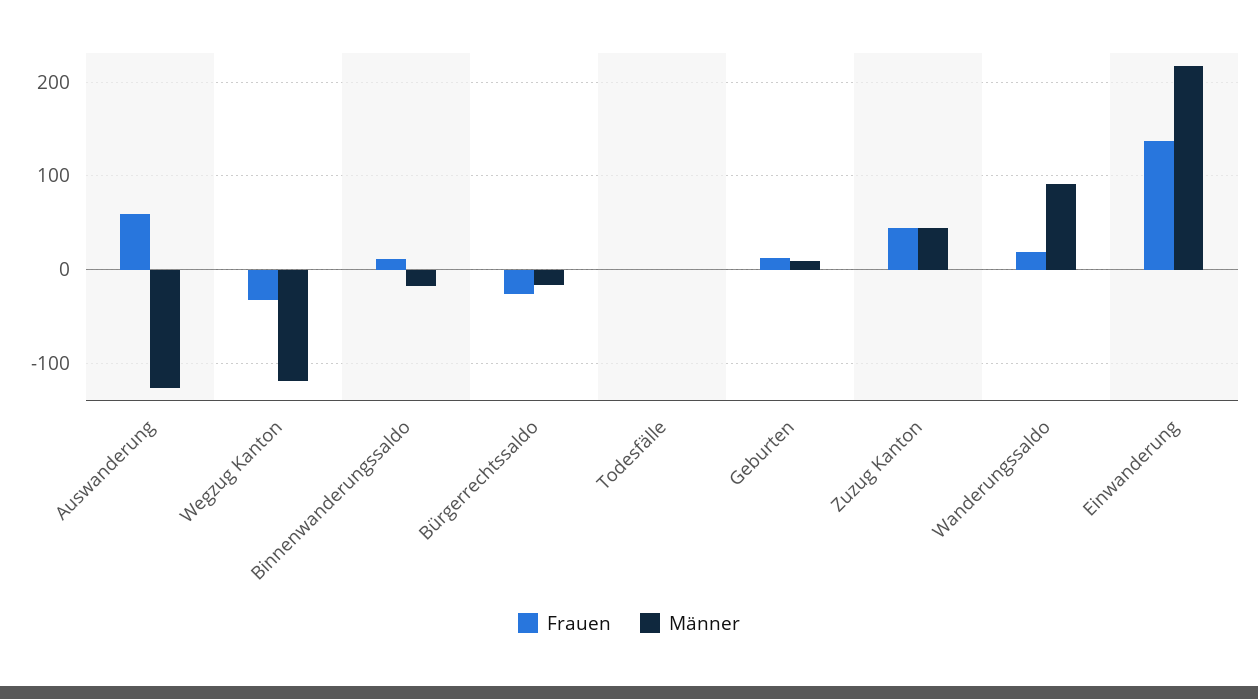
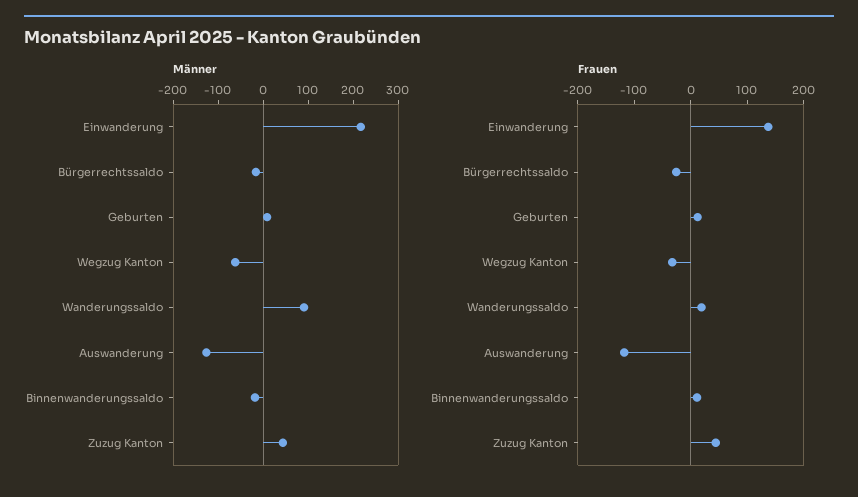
  {
    "Frauen": {
-     "Auswanderung": 60,
+     "Auswanderung": -120,
      "Wegzug Kanton": -30,
      "Binnenwanderungssaldo": 10,
      "Bürgerrechtssaldo": -30,
-     "Todesfälle": 0,
      "Geburten": 10,
      "Zuzug Kanton": 40,
      "Wanderungssaldo": 20,
      "Einwanderung": 140
    },
    "Männer": {
      "Auswanderung": -130,
-     "Wegzug Kanton": -120,
+     "Wegzug Kanton": -60,
      "Binnenwanderungssaldo": -20,
      "Bürgerrechtssaldo": -20,
-     "Todesfälle": 0,
      "Geburten": 10,
      "Zuzug Kanton": 40,
      "Wanderungssaldo": 90,
      "Einwanderung": 220
    }
  }

